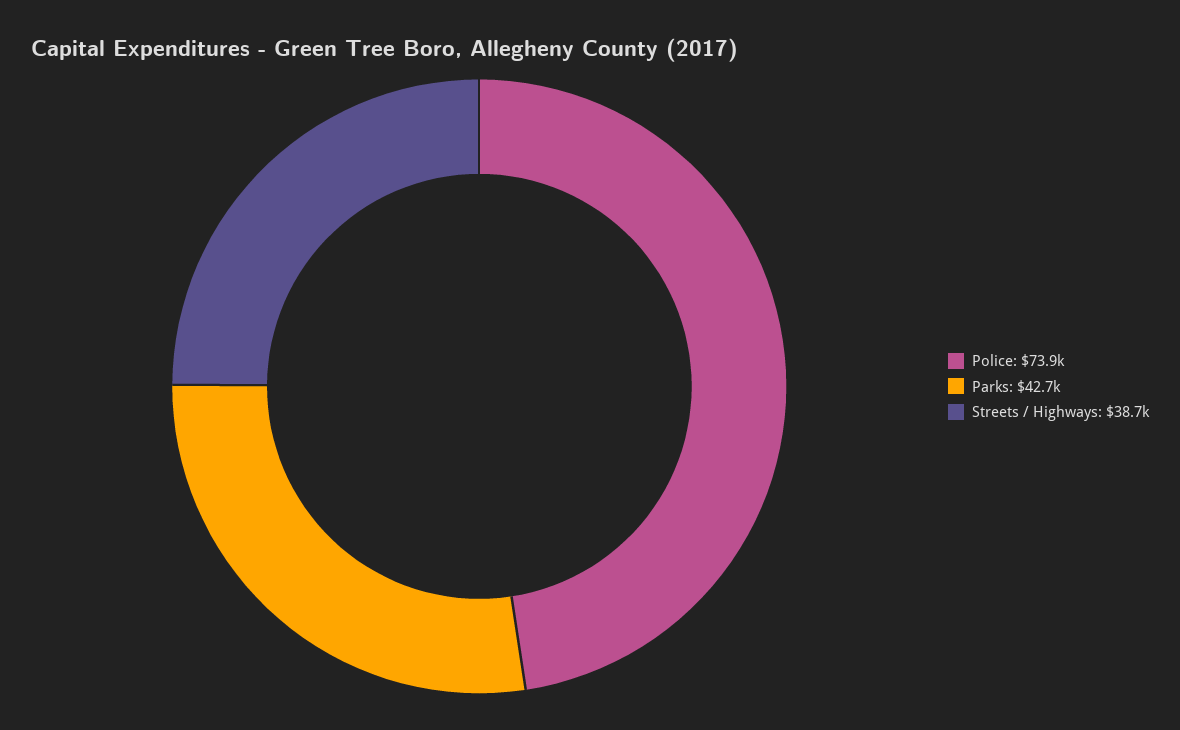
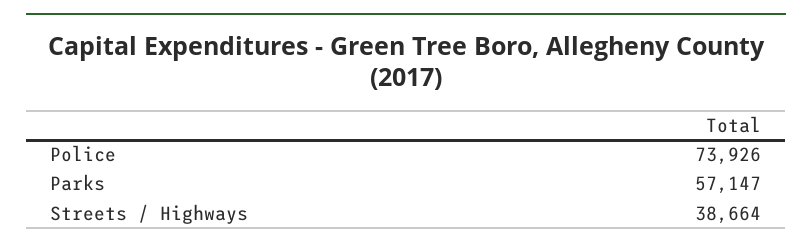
  {
    "Police": 73926,
-   "Parks": 42700,
+   "Parks": 57147,
    "Streets / Highways": 38664
  }

